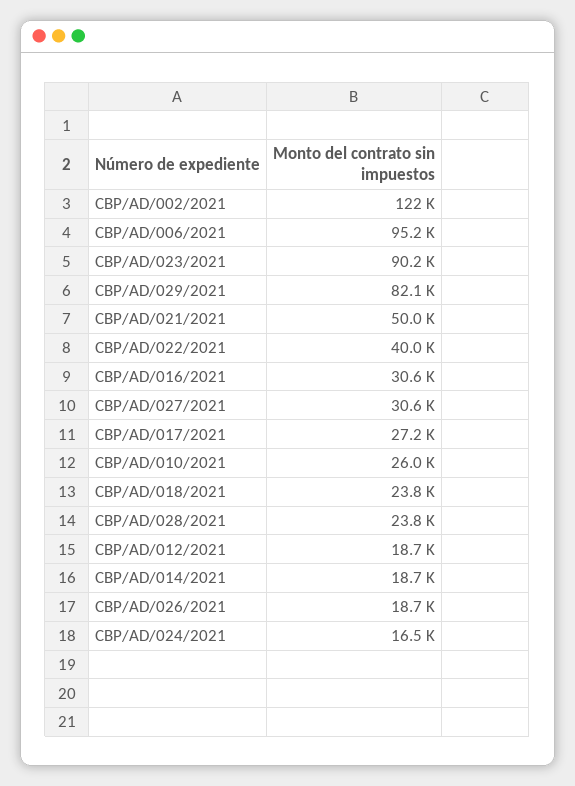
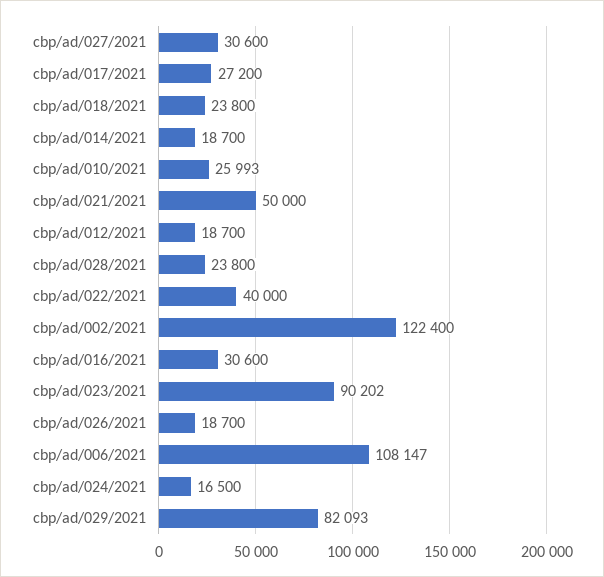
  {
    "CBP/AD/002/2021": 122400,
-   "CBP/AD/006/2021": 95200,
+   "CBP/AD/006/2021": 108147,
    "CBP/AD/023/2021": 90202,
    "CBP/AD/029/2021": 82093,
    "CBP/AD/021/2021": 50000,
    "CBP/AD/022/2021": 40000,
    "CBP/AD/016/2021": 30600,
    "CBP/AD/027/2021": 30600,
    "CBP/AD/017/2021": 27200,
    "CBP/AD/010/2021": 25993,
    "CBP/AD/018/2021": 23800,
    "CBP/AD/028/2021": 23800,
    "CBP/AD/012/2021": 18700,
    "CBP/AD/014/2021": 18700,
    "CBP/AD/026/2021": 18700,
    "CBP/AD/024/2021": 16500
  }

